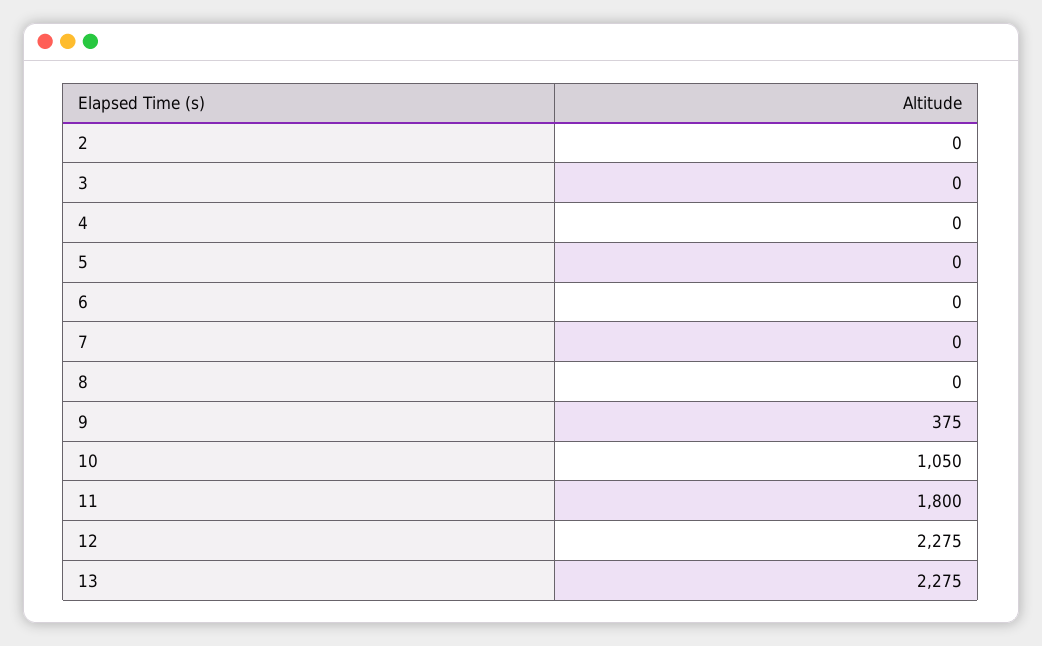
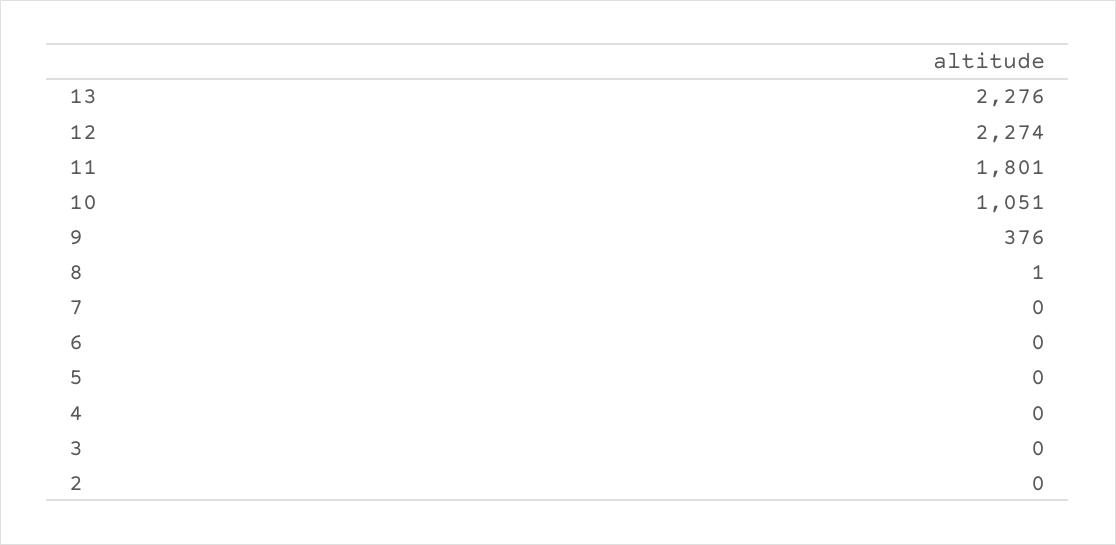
  {
    "2": 0,
    "3": 0,
    "4": 0,
    "5": 0,
    "6": 0,
    "7": 0,
-   "8": 0,
+   "8": 1,
-   "9": 375,
+   "9": 376,
-   "10": 1050,
+   "10": 1051,
-   "11": 1800,
+   "11": 1801,
-   "12": 2275,
+   "12": 2274,
-   "13": 2275
+   "13": 2276
  }

